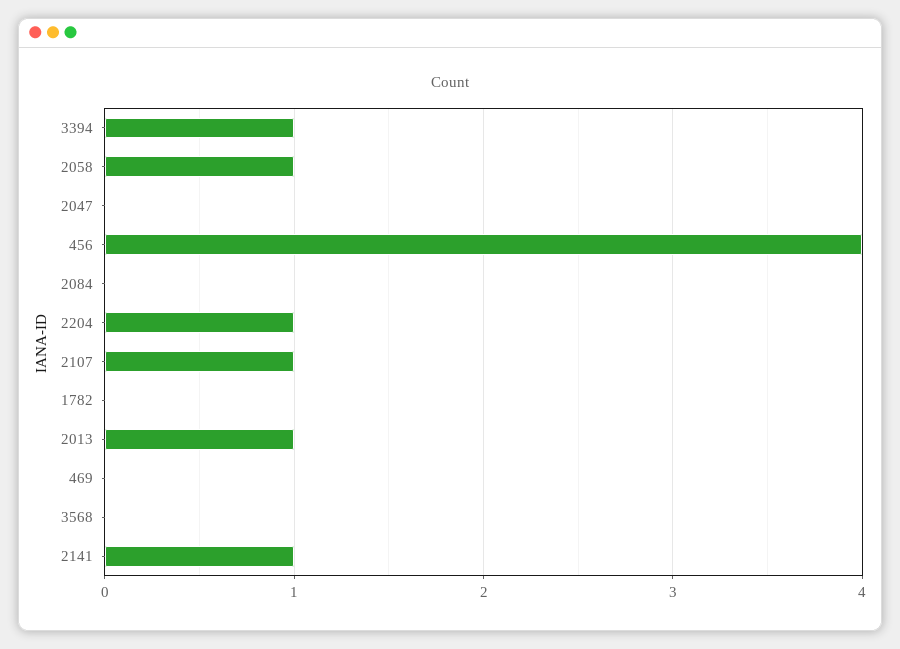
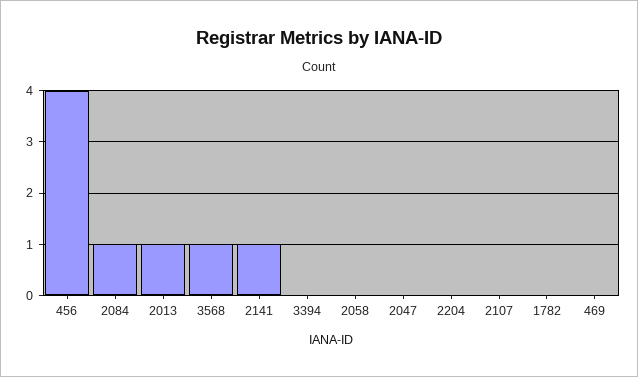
  {
-   "3394": 1,
+   "3394": 0,
-   "2058": 1,
+   "2058": 0,
    "2047": 0,
    "456": 4,
-   "2084": 0,
+   "2084": 1,
-   "2204": 1,
+   "2204": 0,
-   "2107": 1,
+   "2107": 0,
    "1782": 0,
    "2013": 1,
    "469": 0,
-   "3568": 0,
+   "3568": 1,
    "2141": 1
  }

